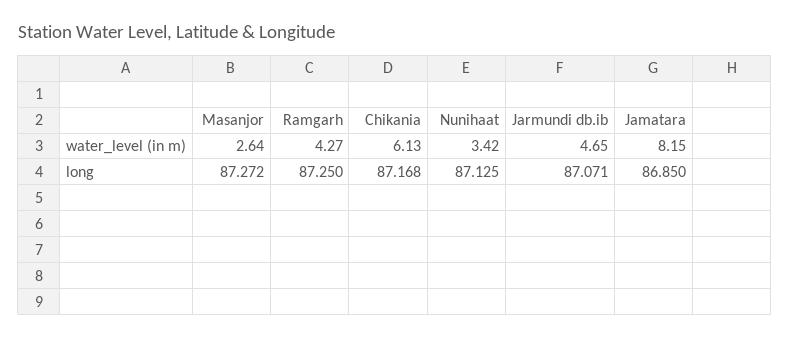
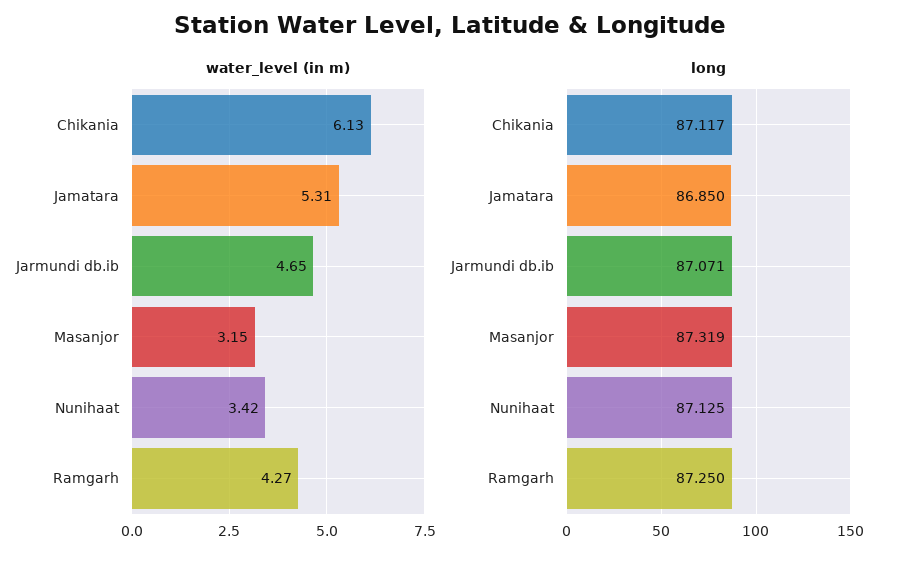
  {
    "water_level (in m)": {
-     "Masanjor": 2.64,
+     "Masanjor": 3.15,
      "Ramgarh": 4.27,
      "Chikania": 6.13,
      "Nunihaat": 3.42,
      "Jarmundi db.ib": 4.65,
-     "Jamatara": 8.15
+     "Jamatara": 5.31
    },
    "long": {
-     "Masanjor": 87.272,
+     "Masanjor": 87.319,
      "Ramgarh": 87.25,
-     "Chikania": 87.168,
+     "Chikania": 87.117,
      "Nunihaat": 87.125,
      "Jarmundi db.ib": 87.071,
      "Jamatara": 86.85
    }
  }

